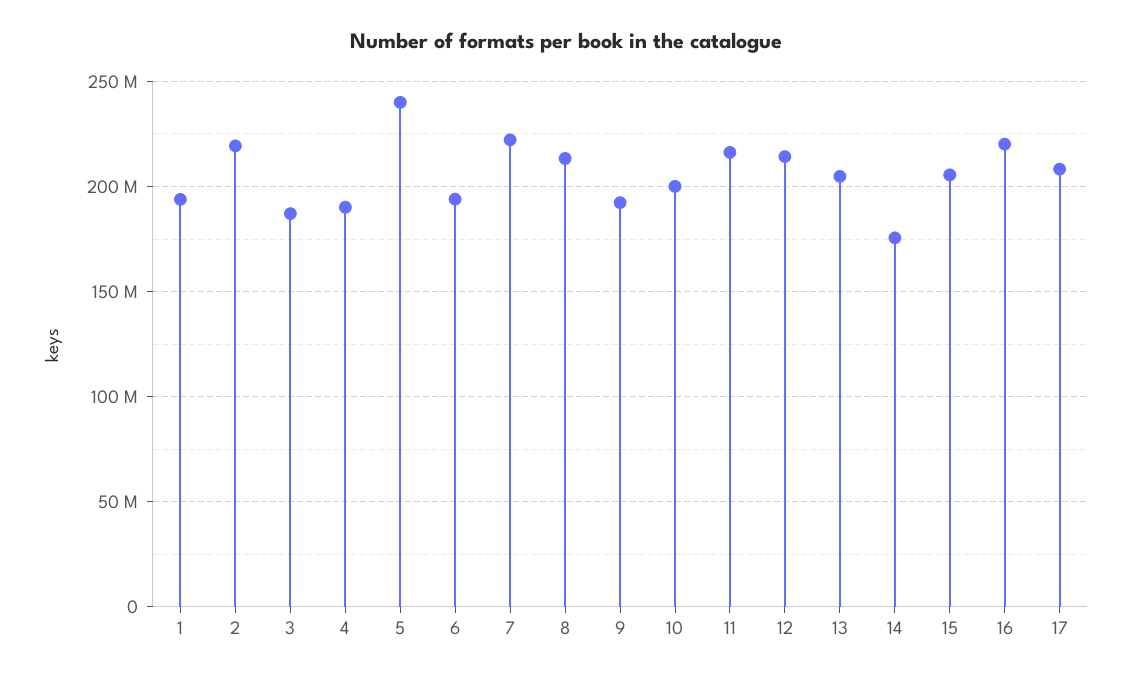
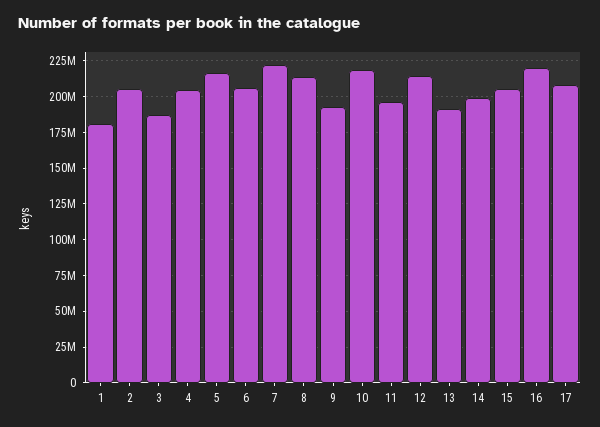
  {
-   "1": 195000000,
+   "1": 180000000,
-   "2": 220000000,
+   "2": 205000000,
    "3": 185000000,
-   "4": 190000000,
+   "4": 205000000,
-   "5": 240000000,
+   "5": 215000000,
-   "6": 195000000,
+   "6": 205000000,
    "7": 220000000,
    "8": 215000000,
    "9": 190000000,
-   "10": 200000000,
+   "10": 220000000,
-   "11": 215000000,
+   "11": 195000000,
    "12": 215000000,
-   "13": 205000000,
+   "13": 190000000,
-   "14": 175000000,
+   "14": 200000000,
    "15": 205000000,
    "16": 220000000,
    "17": 210000000
  }

